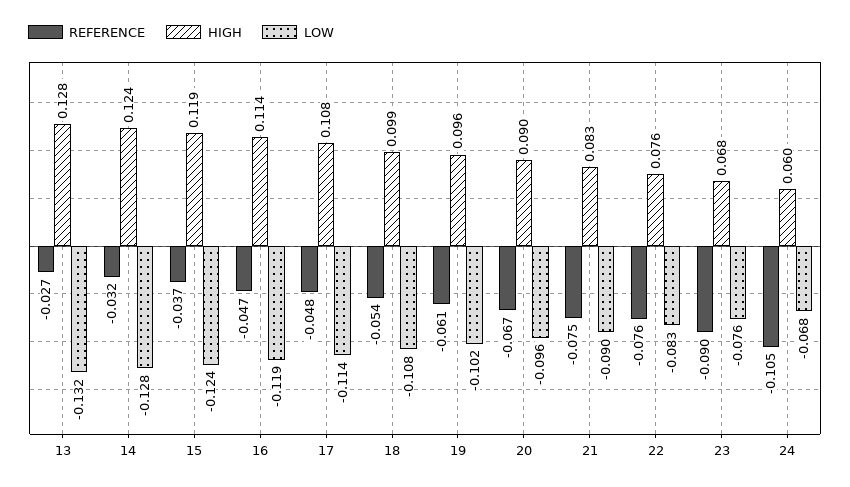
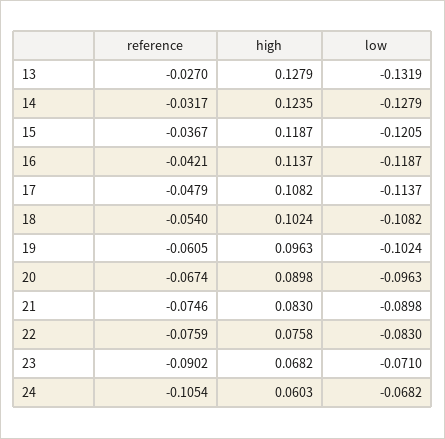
  {
    "REFERENCE": {
      "13": -0.027,
      "14": -0.0317,
      "15": -0.0367,
-     "16": -0.047,
+     "16": -0.0421,
      "17": -0.0479,
      "18": -0.054,
      "19": -0.0605,
      "20": -0.0674,
      "21": -0.0746,
      "22": -0.0759,
      "23": -0.0902,
      "24": -0.1054
    },
    "HIGH": {
      "13": 0.1279,
      "14": 0.1235,
      "15": 0.1187,
      "16": 0.1137,
      "17": 0.1082,
-     "18": 0.099,
+     "18": 0.1024,
      "19": 0.0963,
      "20": 0.0898,
      "21": 0.083,
      "22": 0.0758,
      "23": 0.0682,
      "24": 0.0603
    },
    "LOW": {
      "13": -0.1319,
      "14": -0.1279,
-     "15": -0.124,
+     "15": -0.1205,
      "16": -0.1187,
      "17": -0.1137,
      "18": -0.1082,
      "19": -0.1024,
      "20": -0.0963,
      "21": -0.0898,
      "22": -0.083,
-     "23": -0.076,
+     "23": -0.071,
      "24": -0.0682
    }
  }

